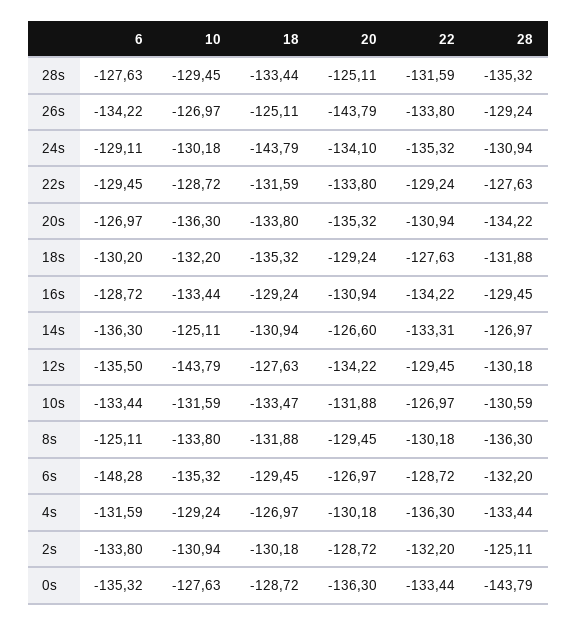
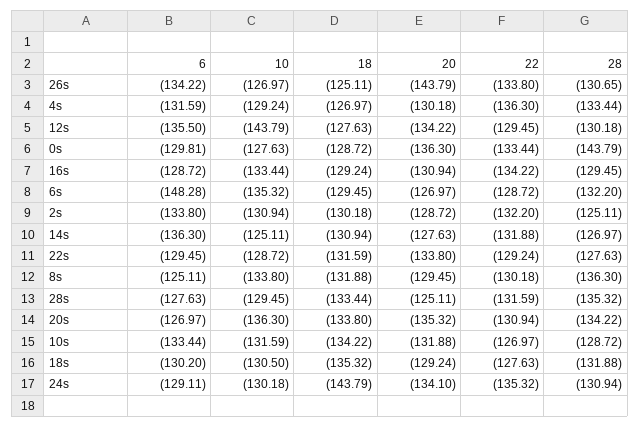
  {
    "6": {
      "28s": -127.63,
      "26s": -134.22,
      "24s": -129.11,
      "22s": -129.45,
      "20s": -126.97,
      "18s": -130.2,
      "16s": -128.72,
      "14s": -136.3,
      "12s": -135.5,
      "10s": -133.44,
      "8s": -125.11,
      "6s": -148.28,
      "4s": -131.59,
      "2s": -133.8,
-     "0s": -135.32
+     "0s": -129.81
    },
    "10": {
      "28s": -129.45,
      "26s": -126.97,
      "24s": -130.18,
      "22s": -128.72,
      "20s": -136.3,
-     "18s": -132.2,
+     "18s": -130.5,
      "16s": -133.44,
      "14s": -125.11,
      "12s": -143.79,
      "10s": -131.59,
      "8s": -133.8,
      "6s": -135.32,
      "4s": -129.24,
      "2s": -130.94,
      "0s": -127.63
    },
    "18": {
      "28s": -133.44,
      "26s": -125.11,
      "24s": -143.79,
      "22s": -131.59,
      "20s": -133.8,
      "18s": -135.32,
      "16s": -129.24,
      "14s": -130.94,
      "12s": -127.63,
-     "10s": -133.47,
+     "10s": -134.22,
      "8s": -131.88,
      "6s": -129.45,
      "4s": -126.97,
      "2s": -130.18,
      "0s": -128.72
    },
    "20": {
      "28s": -125.11,
      "26s": -143.79,
      "24s": -134.1,
      "22s": -133.8,
      "20s": -135.32,
      "18s": -129.24,
      "16s": -130.94,
-     "14s": -126.6,
+     "14s": -127.63,
      "12s": -134.22,
      "10s": -131.88,
      "8s": -129.45,
      "6s": -126.97,
      "4s": -130.18,
      "2s": -128.72,
      "0s": -136.3
    },
    "22": {
      "28s": -131.59,
      "26s": -133.8,
      "24s": -135.32,
      "22s": -129.24,
      "20s": -130.94,
      "18s": -127.63,
      "16s": -134.22,
-     "14s": -133.31,
+     "14s": -131.88,
      "12s": -129.45,
      "10s": -126.97,
      "8s": -130.18,
      "6s": -128.72,
      "4s": -136.3,
      "2s": -132.2,
      "0s": -133.44
    },
    "28": {
      "28s": -135.32,
-     "26s": -129.24,
+     "26s": -130.65,
      "24s": -130.94,
      "22s": -127.63,
      "20s": -134.22,
      "18s": -131.88,
      "16s": -129.45,
      "14s": -126.97,
      "12s": -130.18,
-     "10s": -130.59,
+     "10s": -128.72,
      "8s": -136.3,
      "6s": -132.2,
      "4s": -133.44,
      "2s": -125.11,
      "0s": -143.79
    }
  }

